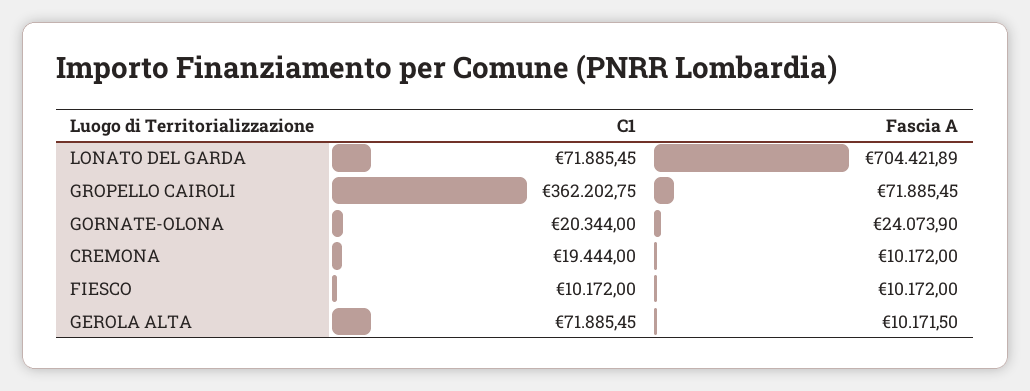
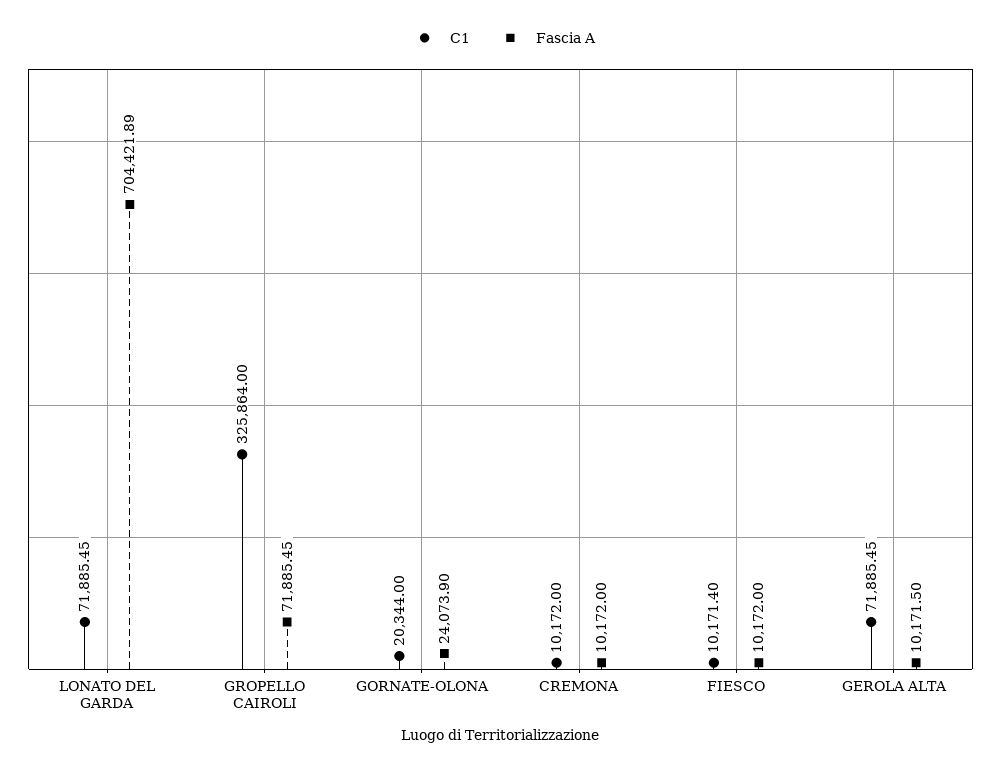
  {
    "C1": {
      "LONATO DEL GARDA": 71885.45,
-     "GROPELLO CAIROLI": 362202.75,
+     "GROPELLO CAIROLI": 325864,
      "GORNATE-OLONA": 20344,
-     "CREMONA": 19444,
+     "CREMONA": 10172,
-     "FIESCO": 10172,
+     "FIESCO": 10171.4,
      "GEROLA ALTA": 71885.45
    },
    "Fascia A": {
      "LONATO DEL GARDA": 704421.89,
      "GROPELLO CAIROLI": 71885.45,
      "GORNATE-OLONA": 24073.9,
      "CREMONA": 10172,
      "FIESCO": 10172,
      "GEROLA ALTA": 10171.5
    }
  }

